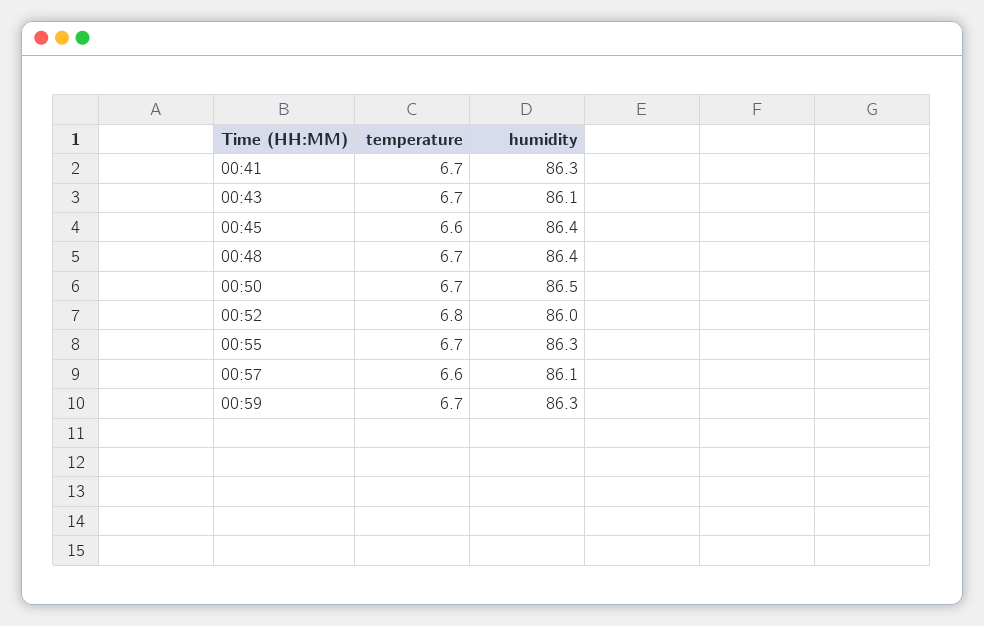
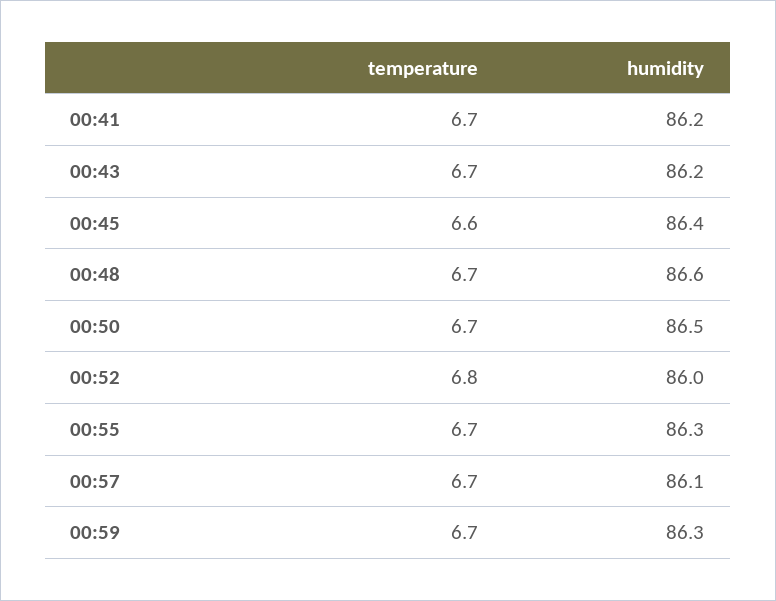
  {
    "temperature": {
      "00:41": 6.7,
      "00:43": 6.7,
      "00:45": 6.6,
      "00:48": 6.7,
      "00:50": 6.7,
      "00:52": 6.8,
      "00:55": 6.7,
-     "00:57": 6.6,
+     "00:57": 6.7,
      "00:59": 6.7
    },
    "humidity": {
-     "00:41": 86.3,
+     "00:41": 86.2,
-     "00:43": 86.1,
+     "00:43": 86.2,
      "00:45": 86.4,
-     "00:48": 86.4,
+     "00:48": 86.6,
      "00:50": 86.5,
      "00:52": 86,
      "00:55": 86.3,
      "00:57": 86.1,
      "00:59": 86.3
    }
  }

